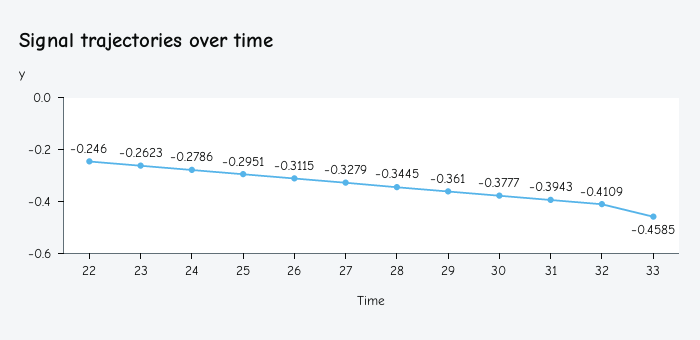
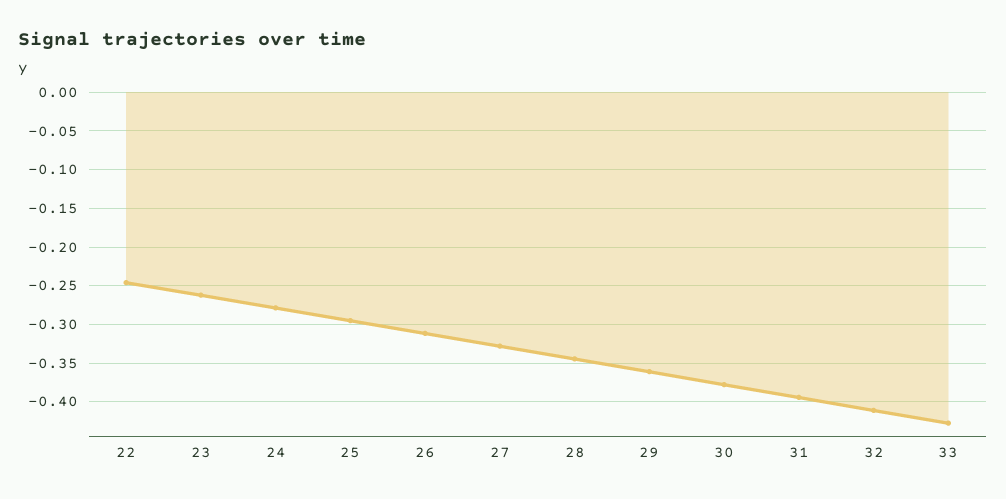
  {
    "22": -0.246,
    "23": -0.2623,
    "24": -0.2786,
    "25": -0.2951,
    "26": -0.3115,
    "27": -0.3279,
    "28": -0.3445,
    "29": -0.361,
    "30": -0.3777,
    "31": -0.3943,
    "32": -0.4109,
-   "33": -0.4585
+   "33": -0.43
  }

